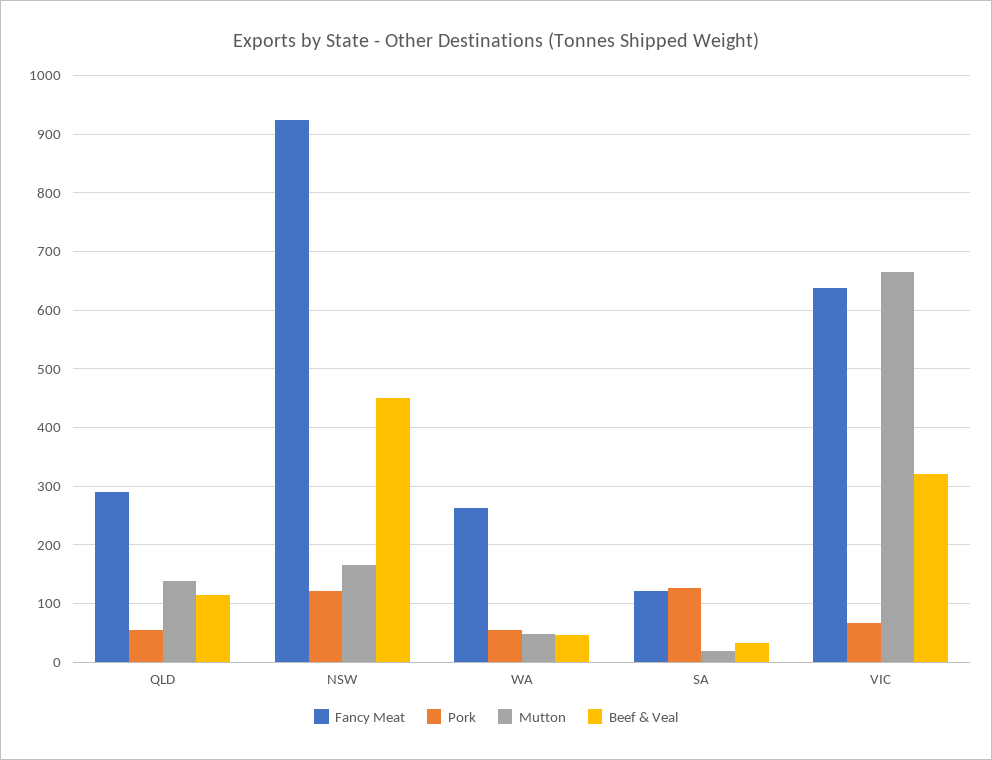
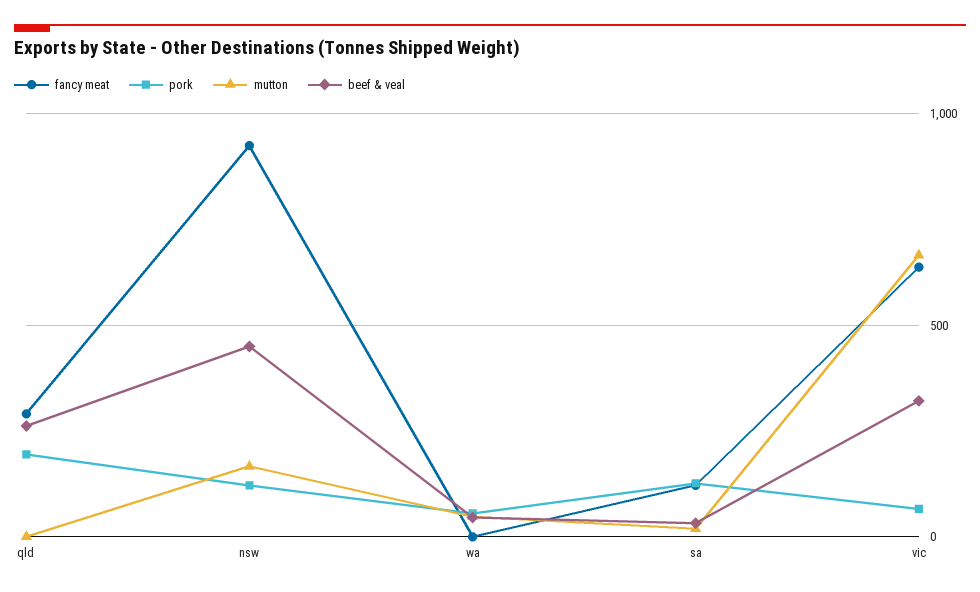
  {
    "Fancy Meat": {
      "QLD": 300,
      "NSW": 920,
-     "WA": 260,
+     "WA": 0,
      "SA": 120,
      "VIC": 640
    },
    "Pork": {
-     "QLD": 60,
+     "QLD": 200,
      "NSW": 120,
      "WA": 60,
      "SA": 120,
      "VIC": 60
    },
    "Mutton": {
-     "QLD": 140,
+     "QLD": 0,
      "NSW": 160,
      "WA": 40,
      "SA": 20,
      "VIC": 660
    },
    "Beef & Veal": {
-     "QLD": 120,
+     "QLD": 250,
      "NSW": 440,
      "WA": 40,
      "SA": 40,
      "VIC": 320
    }
  }

